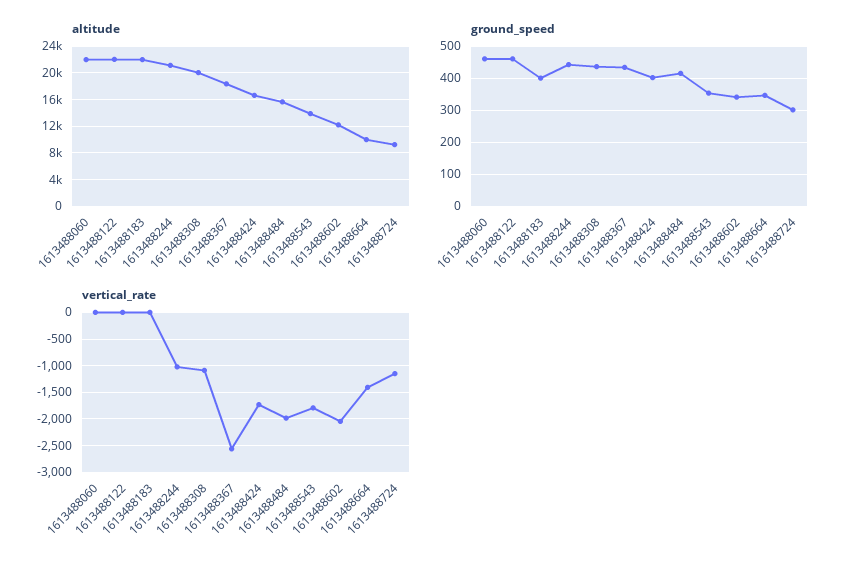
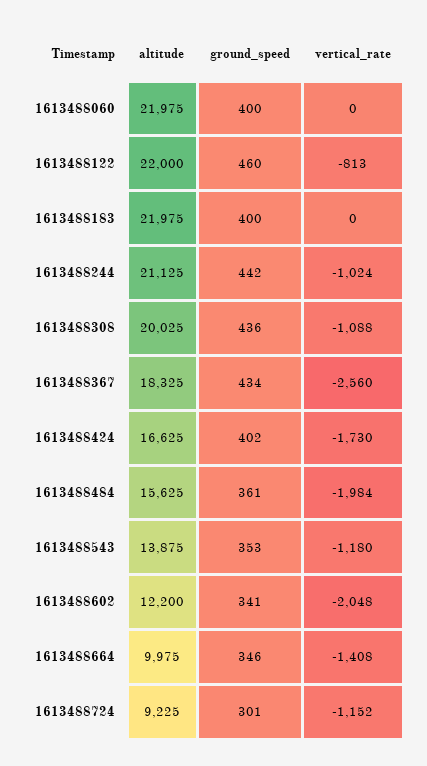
  {
    "altitude": {
      "1613488060": 21975,
      "1613488122": 22000,
      "1613488183": 21975,
      "1613488244": 21125,
      "1613488308": 20025,
      "1613488367": 18325,
      "1613488424": 16625,
      "1613488484": 15625,
      "1613488543": 13875,
      "1613488602": 12200,
      "1613488664": 9975,
      "1613488724": 9225
    },
    "ground_speed": {
-     "1613488060": 460,
+     "1613488060": 400,
      "1613488122": 460,
      "1613488183": 400,
      "1613488244": 442,
      "1613488308": 436,
      "1613488367": 434,
      "1613488424": 402,
-     "1613488484": 420,
+     "1613488484": 361,
      "1613488543": 353,
      "1613488602": 341,
      "1613488664": 346,
      "1613488724": 301
    },
    "vertical_rate": {
      "1613488060": 0,
-     "1613488122": 0,
+     "1613488122": -813,
      "1613488183": 0,
      "1613488244": -1024,
      "1613488308": -1088,
      "1613488367": -2560,
      "1613488424": -1730,
      "1613488484": -1984,
-     "1613488543": -1750,
+     "1613488543": -1180,
      "1613488602": -2048,
      "1613488664": -1408,
      "1613488724": -1152
    }
  }

